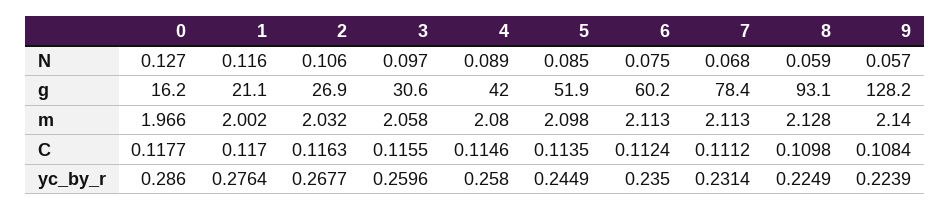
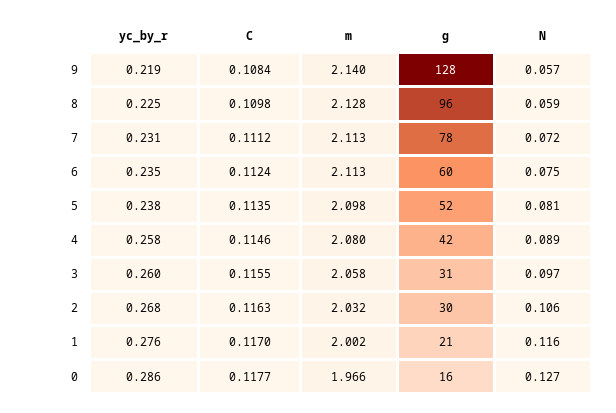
  {
    "0": {
      "N": 0.127,
      "g": 16.2,
      "m": 1.966,
      "C": 0.1177,
      "yc_by_r": 0.286
    },
    "1": {
      "N": 0.116,
      "g": 21.1,
      "m": 2.002,
      "C": 0.117,
      "yc_by_r": 0.2764
    },
    "2": {
      "N": 0.106,
-     "g": 26.9,
+     "g": 30,
      "m": 2.032,
      "C": 0.1163,
      "yc_by_r": 0.2677
    },
    "3": {
      "N": 0.097,
      "g": 30.6,
      "m": 2.058,
      "C": 0.1155,
      "yc_by_r": 0.2596
    },
    "4": {
      "N": 0.089,
      "g": 42,
      "m": 2.08,
      "C": 0.1146,
      "yc_by_r": 0.258
    },
    "5": {
-     "N": 0.085,
+     "N": 0.081,
      "g": 51.9,
      "m": 2.098,
      "C": 0.1135,
-     "yc_by_r": 0.2449
+     "yc_by_r": 0.238
    },
    "6": {
      "N": 0.075,
      "g": 60.2,
      "m": 2.113,
      "C": 0.1124,
      "yc_by_r": 0.235
    },
    "7": {
-     "N": 0.068,
+     "N": 0.072,
      "g": 78.4,
      "m": 2.113,
      "C": 0.1112,
      "yc_by_r": 0.2314
    },
    "8": {
      "N": 0.059,
-     "g": 93.1,
+     "g": 96,
      "m": 2.128,
      "C": 0.1098,
      "yc_by_r": 0.2249
    },
    "9": {
      "N": 0.057,
      "g": 128.2,
      "m": 2.14,
      "C": 0.1084,
-     "yc_by_r": 0.2239
+     "yc_by_r": 0.219
    }
  }

